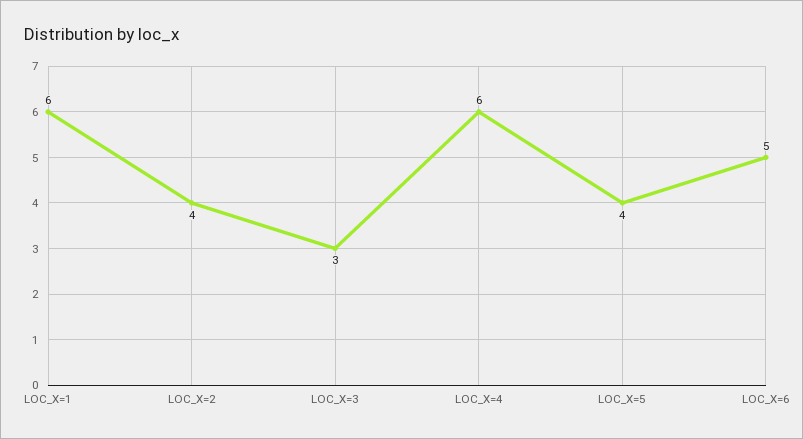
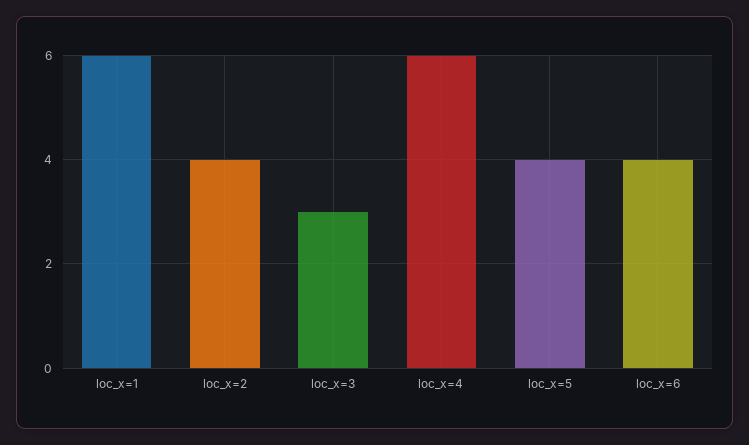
  {
    "LOC_X=1": 6,
    "LOC_X=2": 4,
    "LOC_X=3": 3,
    "LOC_X=4": 6,
    "LOC_X=5": 4,
-   "LOC_X=6": 5
+   "LOC_X=6": 4
  }

